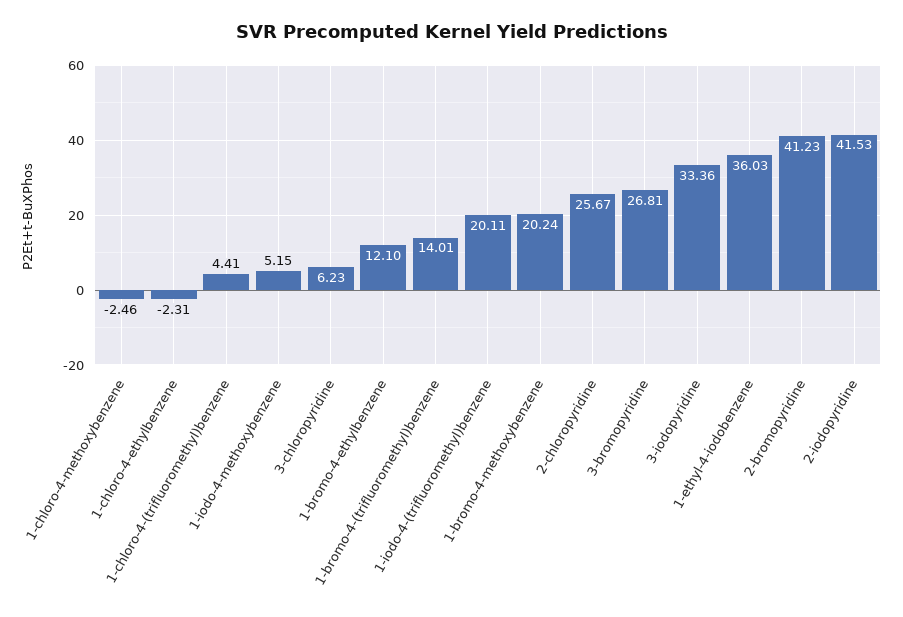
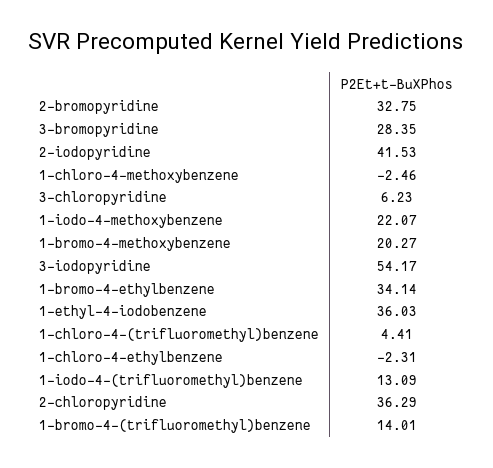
  {
    "1-chloro-4-methoxybenzene": -2.46,
    "1-chloro-4-ethylbenzene": -2.31,
    "1-chloro-4-(trifluoromethyl)benzene": 4.41,
-   "1-iodo-4-methoxybenzene": 5.15,
+   "1-iodo-4-methoxybenzene": 22.07,
    "3-chloropyridine": 6.23,
-   "1-bromo-4-ethylbenzene": 12.1,
+   "1-bromo-4-ethylbenzene": 34.14,
    "1-bromo-4-(trifluoromethyl)benzene": 14.01,
-   "1-iodo-4-(trifluoromethyl)benzene": 20.11,
+   "1-iodo-4-(trifluoromethyl)benzene": 13.09,
-   "1-bromo-4-methoxybenzene": 20.24,
+   "1-bromo-4-methoxybenzene": 20.27,
-   "2-chloropyridine": 25.67,
+   "2-chloropyridine": 36.29,
-   "3-bromopyridine": 26.81,
+   "3-bromopyridine": 28.35,
-   "3-iodopyridine": 33.36,
+   "3-iodopyridine": 54.17,
    "1-ethyl-4-iodobenzene": 36.03,
-   "2-bromopyridine": 41.23,
+   "2-bromopyridine": 32.75,
    "2-iodopyridine": 41.53
  }

